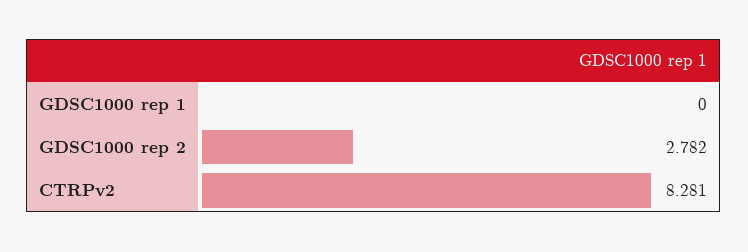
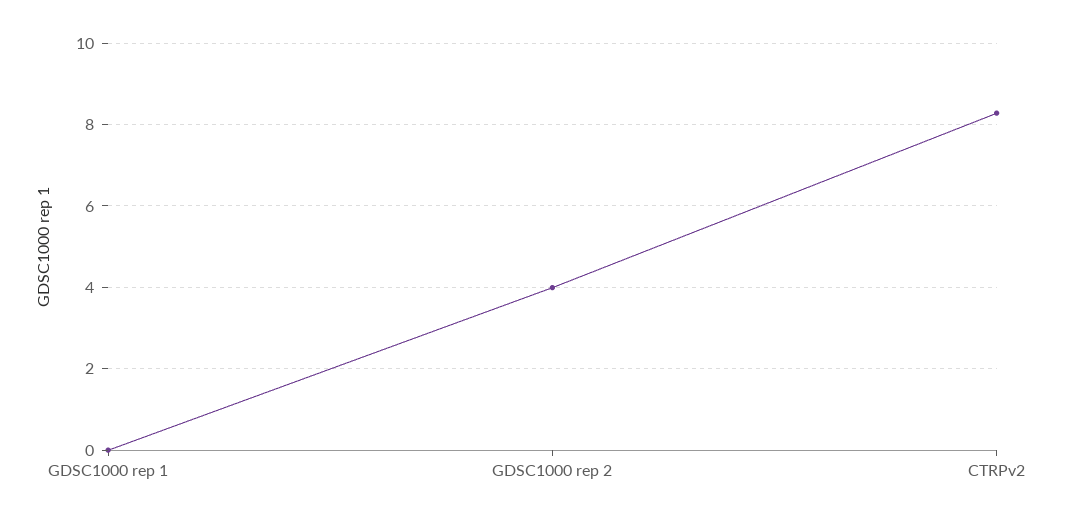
  {
    "GDSC1000 rep 1": 0,
-   "GDSC1000 rep 2": 2.782,
+   "GDSC1000 rep 2": 4,
    "CTRPv2": 8.281
  }

